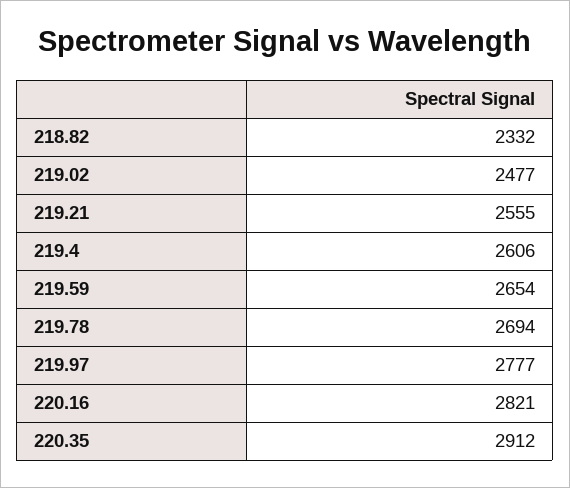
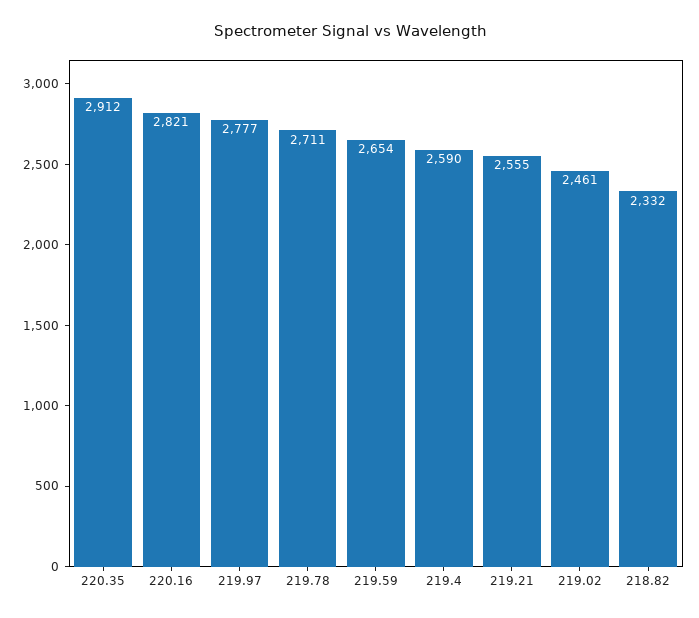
  {
    "218.82": 2332,
-   "219.02": 2477,
+   "219.02": 2461,
    "219.21": 2555,
-   "219.4": 2606,
+   "219.4": 2590,
    "219.59": 2654,
-   "219.78": 2694,
+   "219.78": 2711,
    "219.97": 2777,
    "220.16": 2821,
    "220.35": 2912
  }

